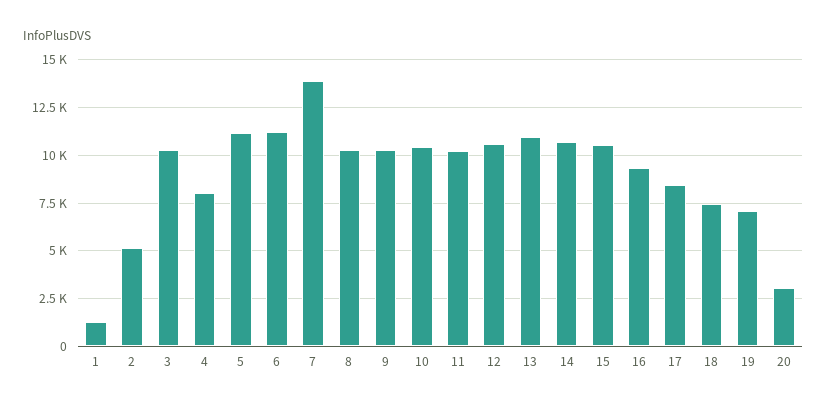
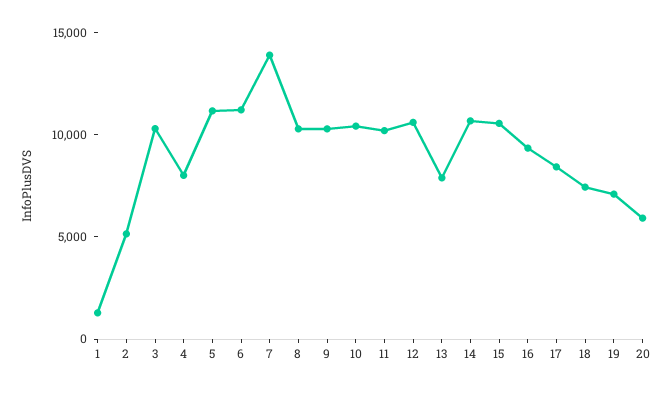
  {
    "1": 1500,
    "2": 5000,
    "3": 10500,
    "4": 8000,
    "5": 11000,
    "6": 11000,
    "7": 14000,
    "8": 10500,
    "9": 10500,
    "10": 10500,
    "11": 10000,
    "12": 10500,
-   "13": 11000,
+   "13": 8000,
    "14": 10500,
    "15": 10500,
    "16": 9500,
    "17": 8500,
    "18": 7500,
    "19": 7000,
-   "20": 3000
+   "20": 6000
  }

